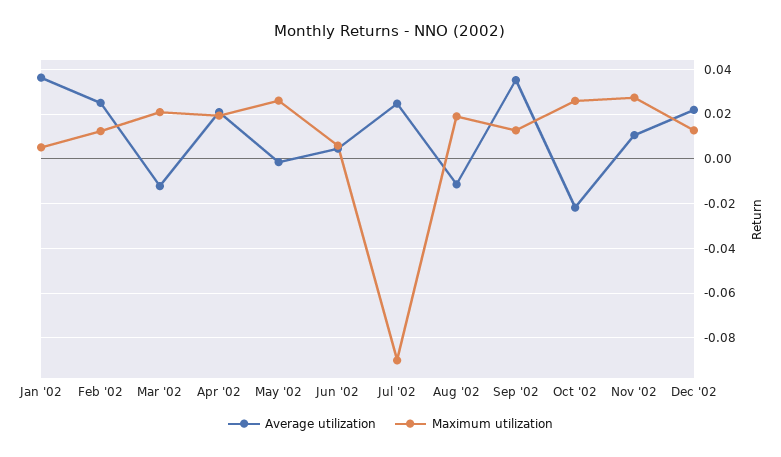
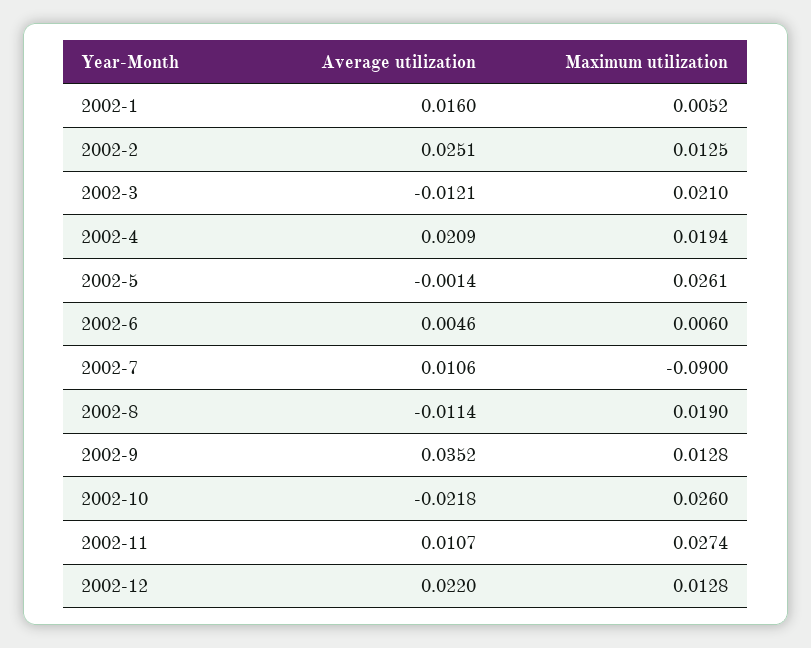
  {
    "Average utilization": {
-     "Jan '02": 0.035,
+     "Jan '02": 0.016,
      "Feb '02": 0.0251,
      "Mar '02": -0.0121,
      "Apr '02": 0.0209,
      "May '02": -0.0014,
      "Jun '02": 0.0046,
-     "Jul '02": 0.025,
+     "Jul '02": 0.0106,
      "Aug '02": -0.0114,
      "Sep '02": 0.0352,
      "Oct '02": -0.0218,
      "Nov '02": 0.0107,
      "Dec '02": 0.022
    },
    "Maximum utilization": {
      "Jan '02": 0.0052,
      "Feb '02": 0.0125,
      "Mar '02": 0.021,
      "Apr '02": 0.0194,
      "May '02": 0.0261,
      "Jun '02": 0.006,
      "Jul '02": -0.09,
      "Aug '02": 0.019,
      "Sep '02": 0.0128,
      "Oct '02": 0.026,
      "Nov '02": 0.0274,
      "Dec '02": 0.0128
    }
  }

